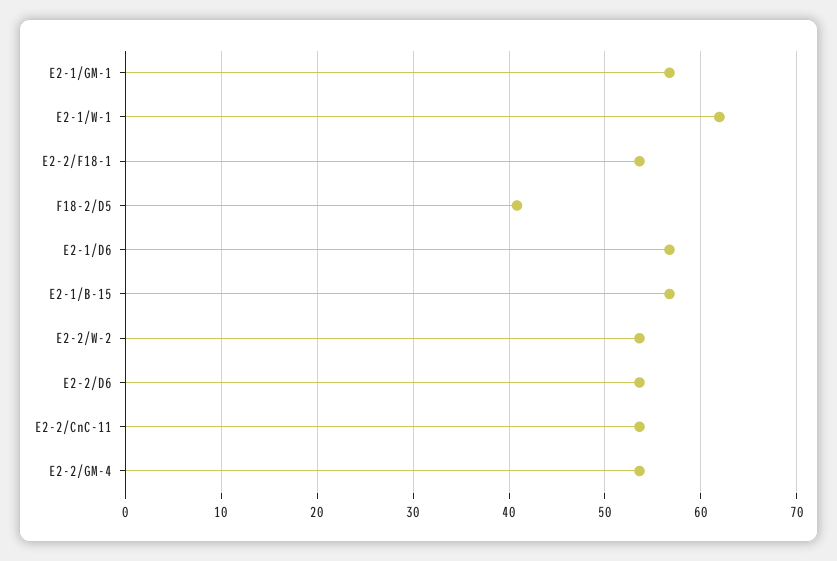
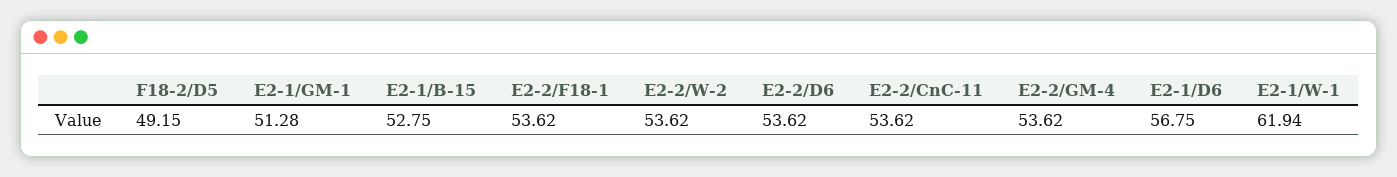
  {
-   "E2-1/GM-1": 57,
+   "E2-1/GM-1": 51.28,
    "E2-1/W-1": 61.94,
    "E2-2/F18-1": 53.62,
-   "F18-2/D5": 41,
+   "F18-2/D5": 49.15,
    "E2-1/D6": 56.75,
-   "E2-1/B-15": 57,
+   "E2-1/B-15": 52.75,
    "E2-2/W-2": 53.62,
    "E2-2/D6": 53.62,
    "E2-2/CnC-11": 53.62,
    "E2-2/GM-4": 53.62
  }

